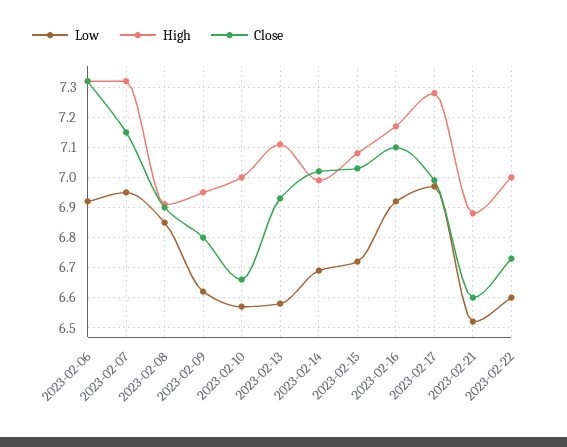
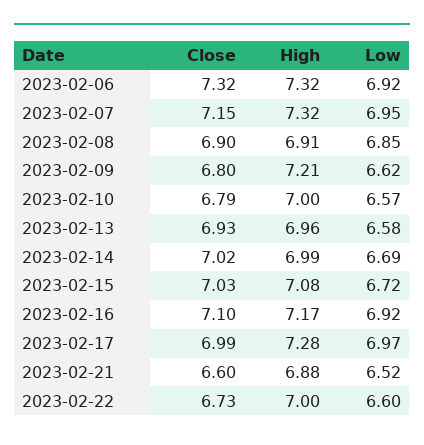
  {
    "Low": {
      "2023-02-06": 6.92,
      "2023-02-07": 6.95,
      "2023-02-08": 6.85,
      "2023-02-09": 6.62,
      "2023-02-10": 6.57,
      "2023-02-13": 6.58,
      "2023-02-14": 6.69,
      "2023-02-15": 6.72,
      "2023-02-16": 6.92,
      "2023-02-17": 6.97,
      "2023-02-21": 6.52,
      "2023-02-22": 6.6
    },
    "High": {
      "2023-02-06": 7.32,
      "2023-02-07": 7.32,
      "2023-02-08": 6.91,
-     "2023-02-09": 6.95,
+     "2023-02-09": 7.21,
      "2023-02-10": 7,
-     "2023-02-13": 7.1,
+     "2023-02-13": 6.96,
      "2023-02-14": 6.99,
      "2023-02-15": 7.08,
      "2023-02-16": 7.17,
      "2023-02-17": 7.28,
      "2023-02-21": 6.88,
      "2023-02-22": 7
    },
    "Close": {
      "2023-02-06": 7.32,
      "2023-02-07": 7.15,
      "2023-02-08": 6.9,
      "2023-02-09": 6.8,
-     "2023-02-10": 6.65,
+     "2023-02-10": 6.79,
      "2023-02-13": 6.93,
      "2023-02-14": 7.02,
      "2023-02-15": 7.03,
      "2023-02-16": 7.1,
      "2023-02-17": 6.99,
      "2023-02-21": 6.6,
      "2023-02-22": 6.73
    }
  }

